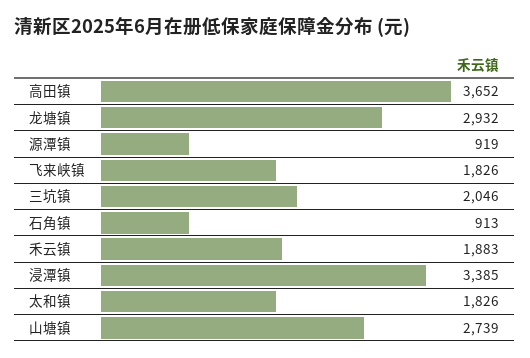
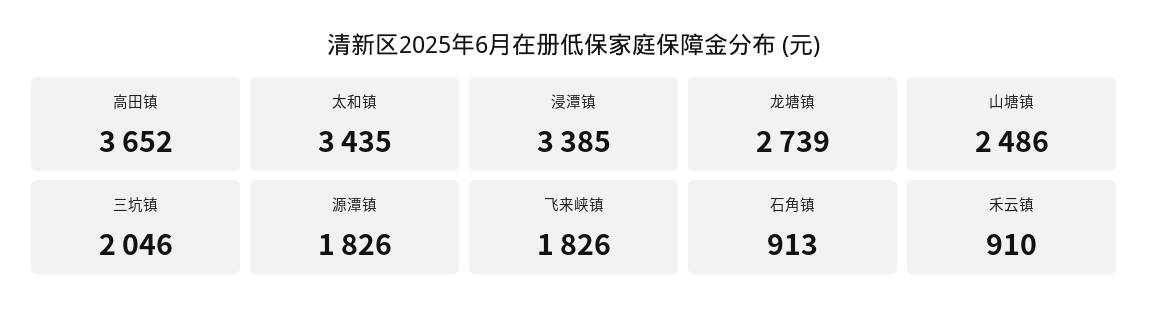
  {
    "高田镇": 3652,
-   "龙塘镇": 2932,
+   "龙塘镇": 2739,
-   "源潭镇": 919,
+   "源潭镇": 1826,
    "飞来峡镇": 1826,
    "三坑镇": 2046,
    "石角镇": 913,
-   "禾云镇": 1883,
+   "禾云镇": 910,
    "浸潭镇": 3385,
-   "太和镇": 1826,
+   "太和镇": 3435,
-   "山塘镇": 2739
+   "山塘镇": 2486
  }

